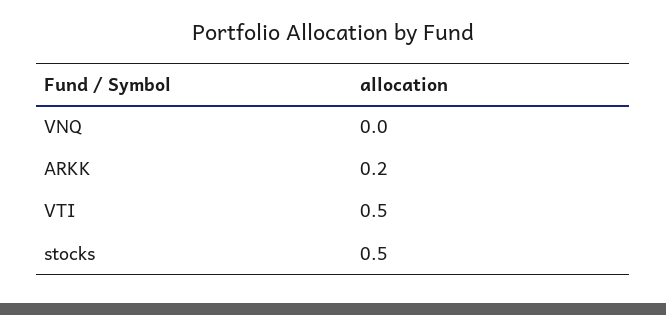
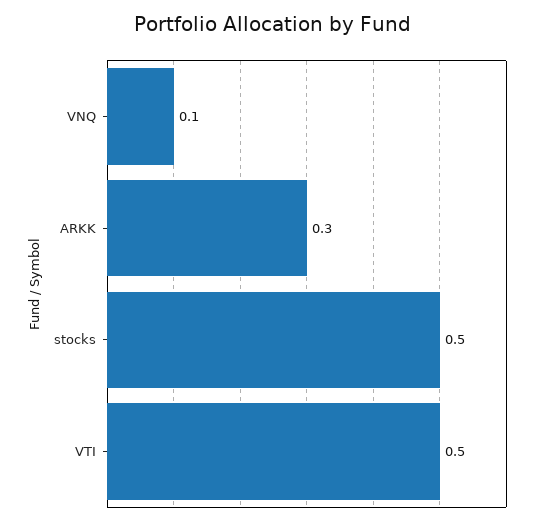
  {
-   "VNQ": 0,
+   "VNQ": 0.1,
-   "ARKK": 0.2,
+   "ARKK": 0.3,
    "VTI": 0.5,
    "stocks": 0.5
  }

